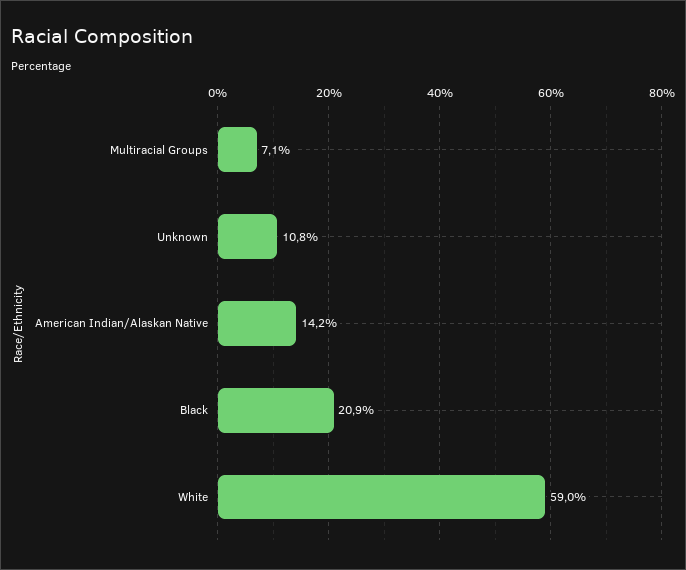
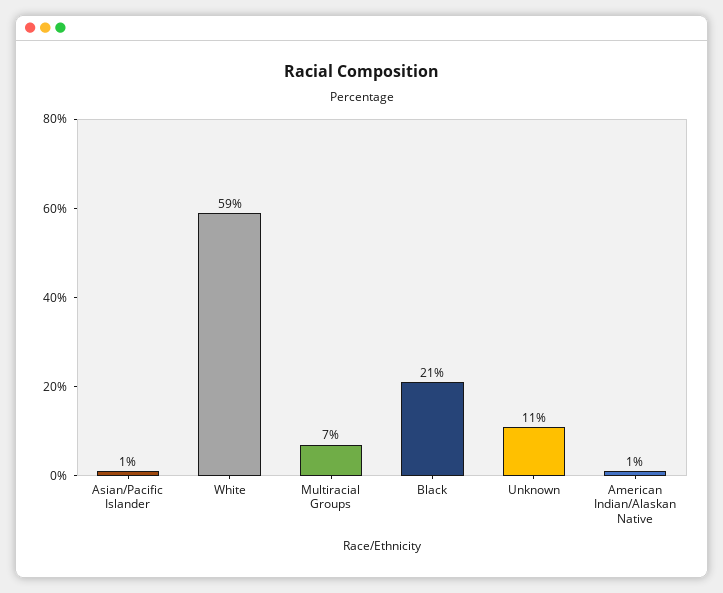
  {
    "Multiracial Groups": 7.1,
    "Unknown": 10.8,
-   "American Indian/Alaskan Native": 14.2,
+   "American Indian/Alaskan Native": 1,
    "Black": 20.9,
-   "White": 59
+   "White": 59,
+   "Asian/Pacific Islander": 1
  }

